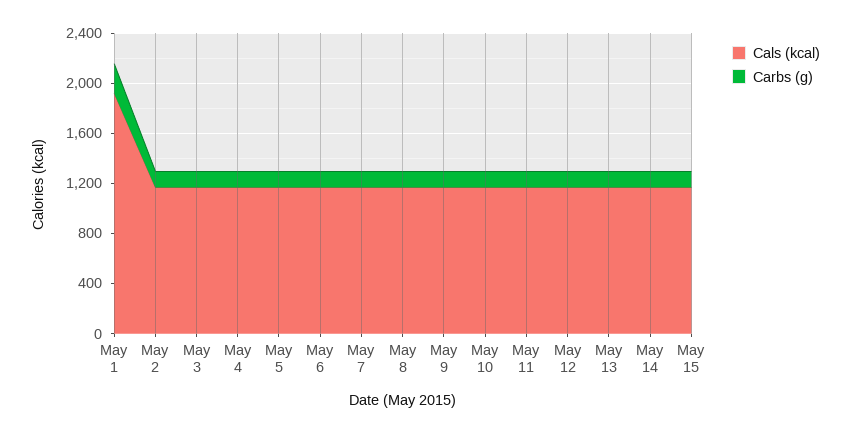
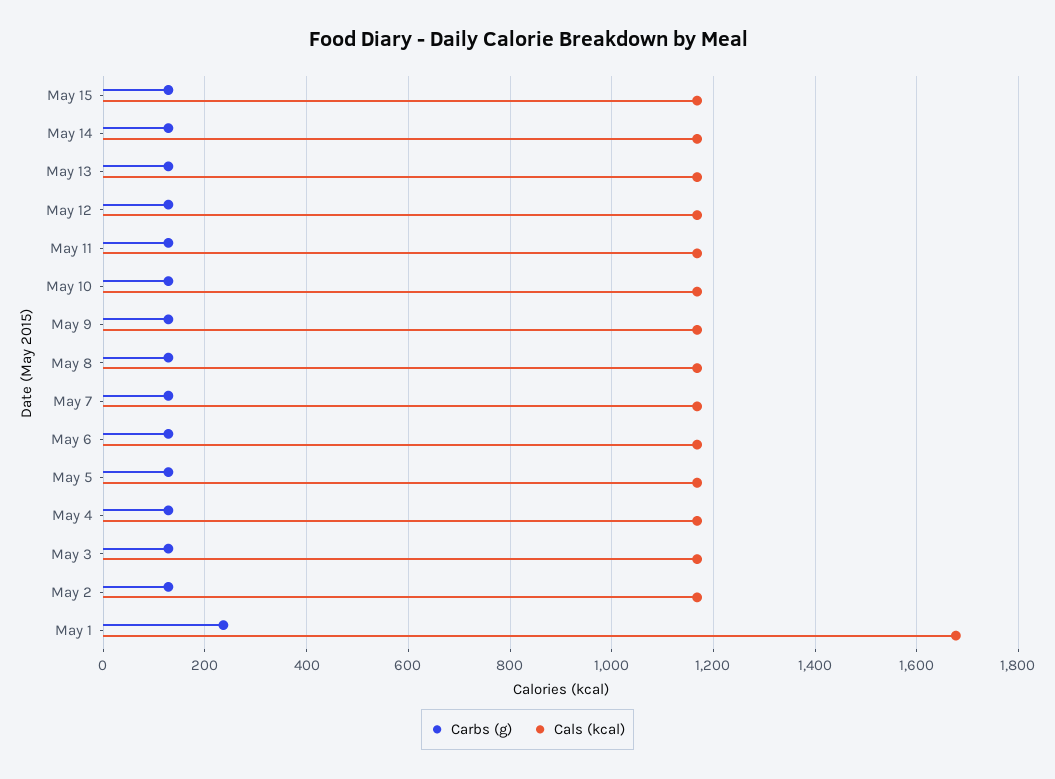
  {
    "Cals (kcal)": {
-     "May 1": 1900,
+     "May 1": 1680,
      "May 2": 1160,
      "May 3": 1160,
      "May 4": 1160,
      "May 5": 1160,
      "May 6": 1160,
      "May 7": 1160,
      "May 8": 1160,
      "May 9": 1160,
      "May 10": 1160,
      "May 11": 1160,
      "May 12": 1160,
      "May 13": 1160,
      "May 14": 1160,
      "May 15": 1160
    },
    "Carbs (g)": {
      "May 1": 240,
      "May 2": 120,
      "May 3": 120,
      "May 4": 120,
      "May 5": 120,
      "May 6": 120,
      "May 7": 120,
      "May 8": 120,
      "May 9": 120,
      "May 10": 120,
      "May 11": 120,
      "May 12": 120,
      "May 13": 120,
      "May 14": 120,
      "May 15": 120
    }
  }

